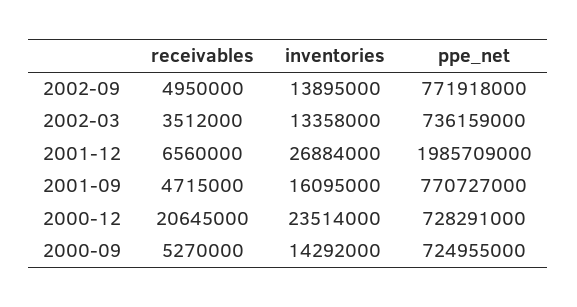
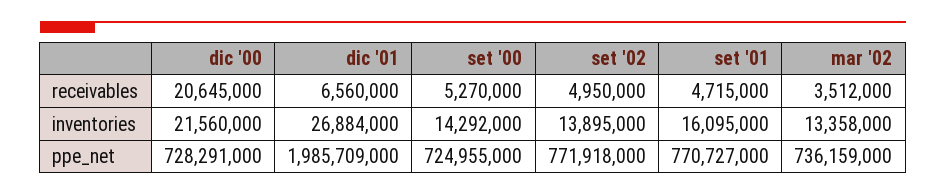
  {
    "receivables": {
      "2002-09": 4950000,
      "2002-03": 3512000,
      "2001-12": 6560000,
      "2001-09": 4715000,
      "2000-12": 20645000,
      "2000-09": 5270000
    },
    "inventories": {
      "2002-09": 13895000,
      "2002-03": 13358000,
      "2001-12": 26884000,
      "2001-09": 16095000,
-     "2000-12": 23514000,
+     "2000-12": 21560000,
      "2000-09": 14292000
    },
    "ppe_net": {
      "2002-09": 771918000,
      "2002-03": 736159000,
      "2001-12": 1985709000,
      "2001-09": 770727000,
      "2000-12": 728291000,
      "2000-09": 724955000
    }
  }

